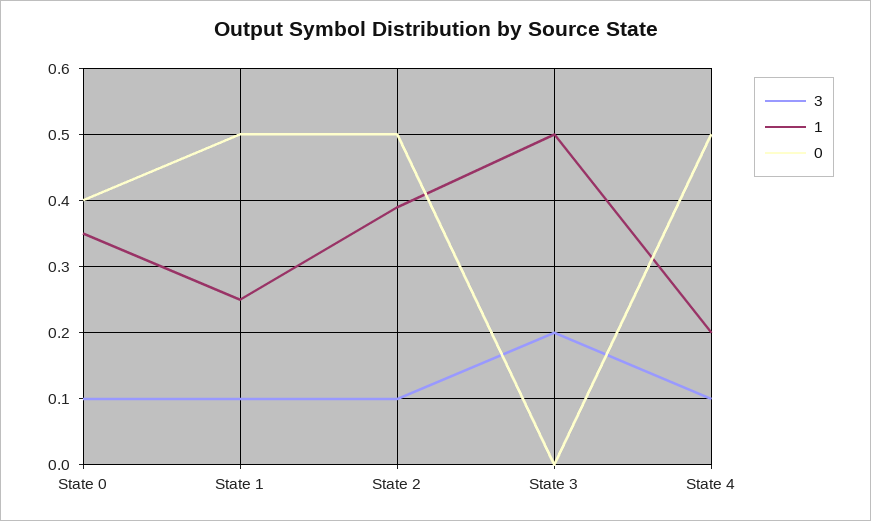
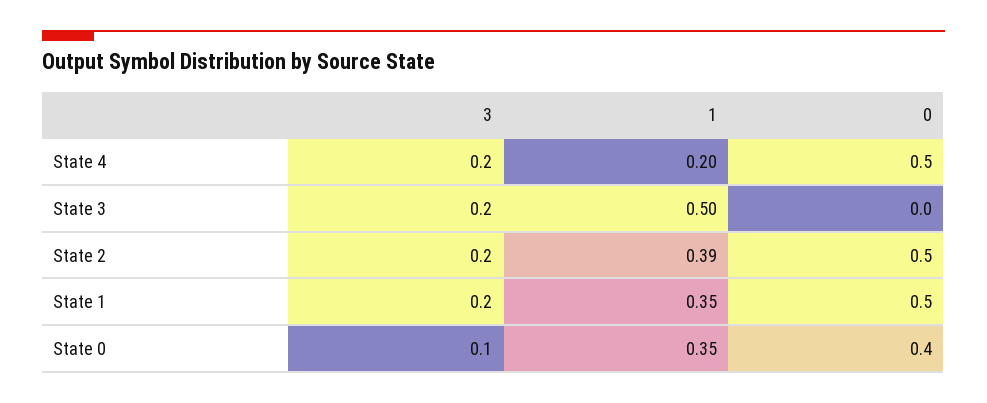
  {
    "3": {
      "State 0": 0.1,
-     "State 1": 0.1,
+     "State 1": 0.2,
-     "State 2": 0.1,
+     "State 2": 0.2,
      "State 3": 0.2,
-     "State 4": 0.1
+     "State 4": 0.2
    },
    "1": {
      "State 0": 0.35,
-     "State 1": 0.25,
+     "State 1": 0.35,
      "State 2": 0.39,
      "State 3": 0.5,
      "State 4": 0.2
    },
    "0": {
      "State 0": 0.4,
      "State 1": 0.5,
      "State 2": 0.5,
      "State 3": 0,
      "State 4": 0.5
    }
  }

